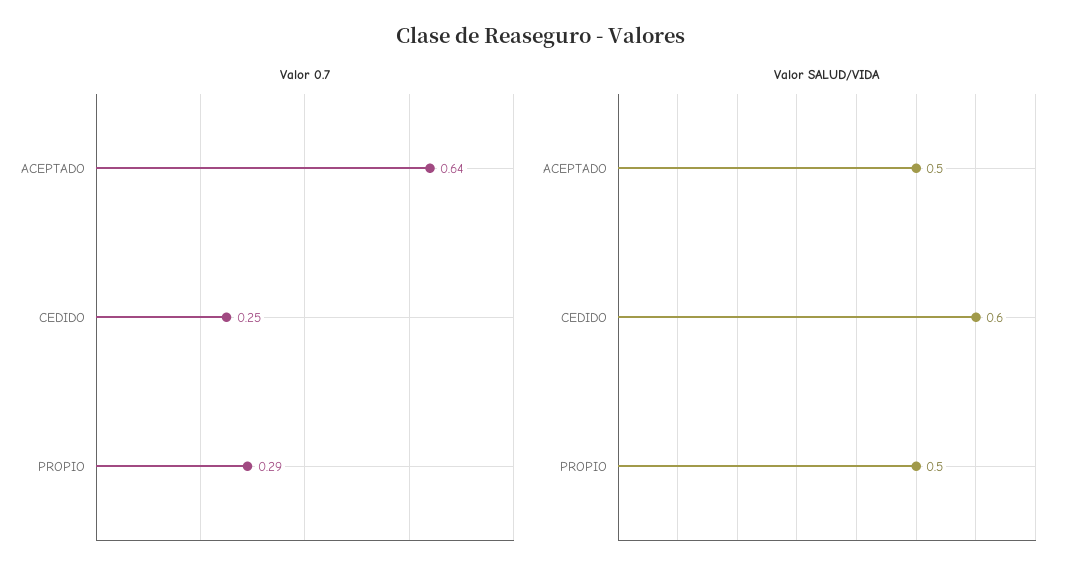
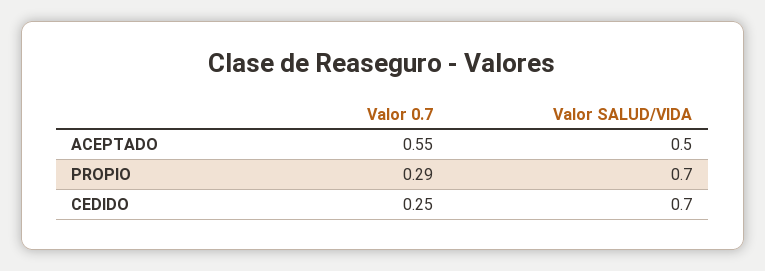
  {
    "Valor 0.7": {
-     "ACEPTADO": 0.64,
+     "ACEPTADO": 0.55,
      "CEDIDO": 0.25,
      "PROPIO": 0.29
    },
    "Valor SALUD/VIDA": {
      "ACEPTADO": 0.5,
-     "CEDIDO": 0.6,
+     "CEDIDO": 0.7,
-     "PROPIO": 0.5
+     "PROPIO": 0.7
    }
  }

